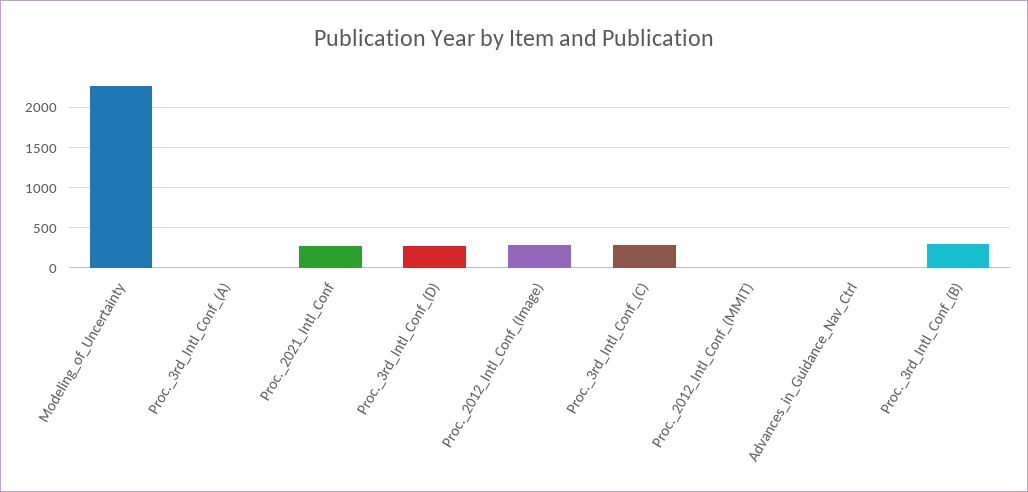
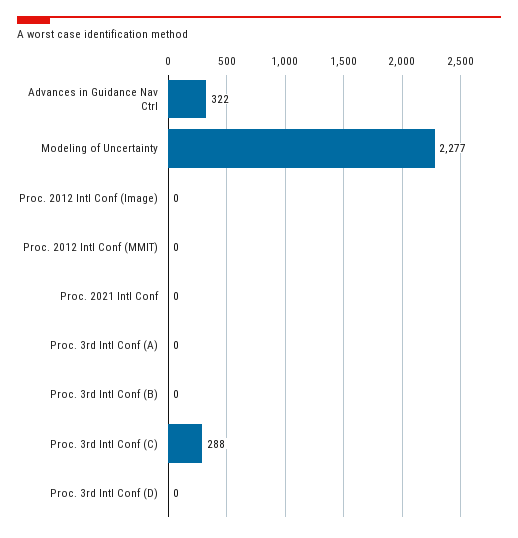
  {
    "Modeling_of_Uncertainty": 2277,
    "Proc._3rd_Intl_Conf_(A)": 0,
-   "Proc._2021_Intl_Conf": 300,
+   "Proc._2021_Intl_Conf": 0,
-   "Proc._3rd_Intl_Conf_(D)": 300,
+   "Proc._3rd_Intl_Conf_(D)": 0,
-   "Proc._2012_Intl_Conf_(Image)": 300,
+   "Proc._2012_Intl_Conf_(Image)": 0,
    "Proc._3rd_Intl_Conf_(C)": 288,
    "Proc._2012_Intl_Conf_(MMIT)": 0,
-   "Advances_in_Guidance_Nav_Ctrl": 0,
+   "Advances_in_Guidance_Nav_Ctrl": 322,
-   "Proc._3rd_Intl_Conf_(B)": 300
+   "Proc._3rd_Intl_Conf_(B)": 0
  }

